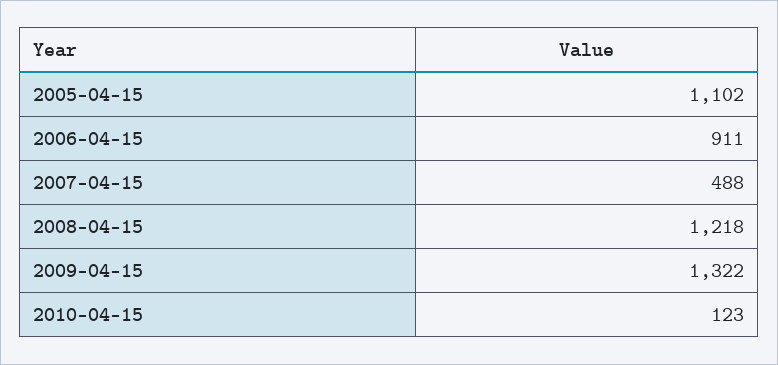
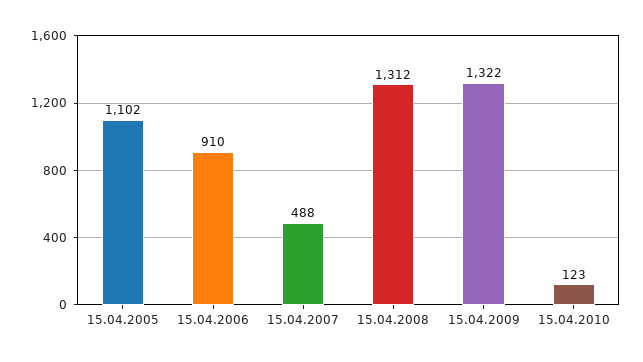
  {
    "2005-04-15": 1102,
-   "2006-04-15": 911,
+   "2006-04-15": 910,
    "2007-04-15": 488,
-   "2008-04-15": 1218,
+   "2008-04-15": 1312,
    "2009-04-15": 1322,
    "2010-04-15": 123
  }

